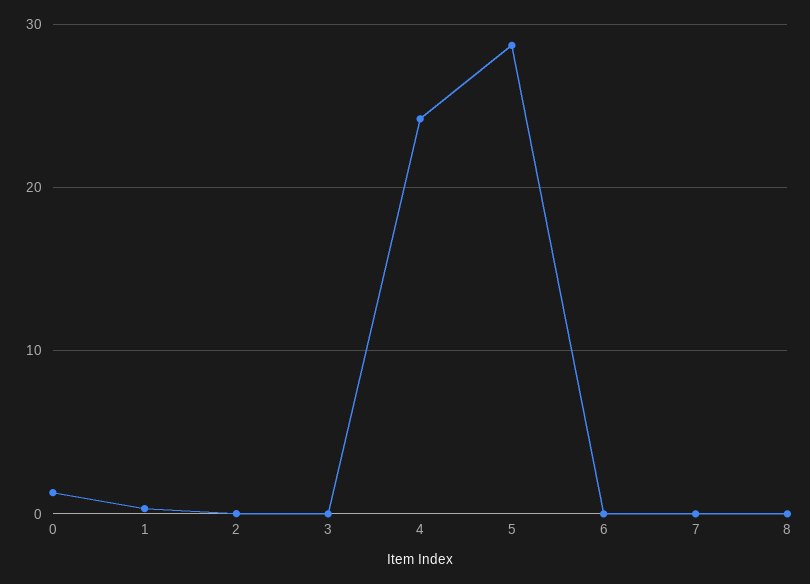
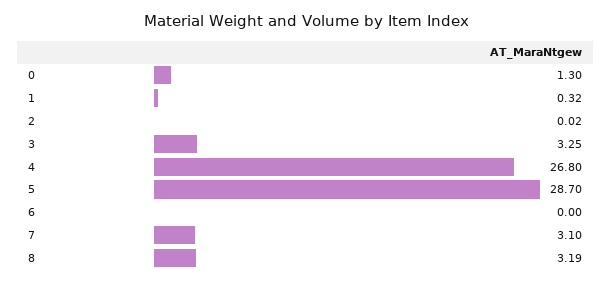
  {
    "0": 1.3,
    "1": 0.32,
    "2": 0.02,
-   "3": 0,
+   "3": 3.25,
-   "4": 24,
+   "4": 26.8,
    "5": 28.7,
    "6": 0,
-   "7": 0,
+   "7": 3.1,
-   "8": 0
+   "8": 3.19
  }

